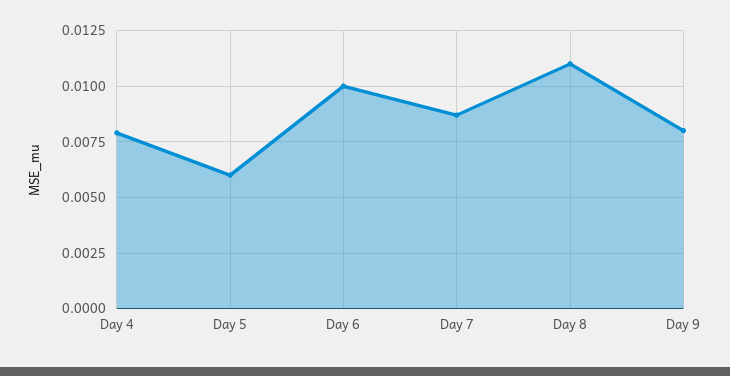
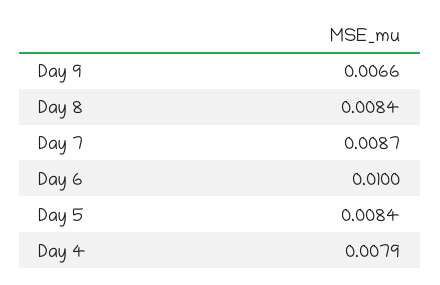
  {
    "Day 4": 0.0079,
-   "Day 5": 0.006,
+   "Day 5": 0.0084,
    "Day 6": 0.01,
    "Day 7": 0.0087,
-   "Day 8": 0.011,
+   "Day 8": 0.0084,
-   "Day 9": 0.008
+   "Day 9": 0.0066
  }

